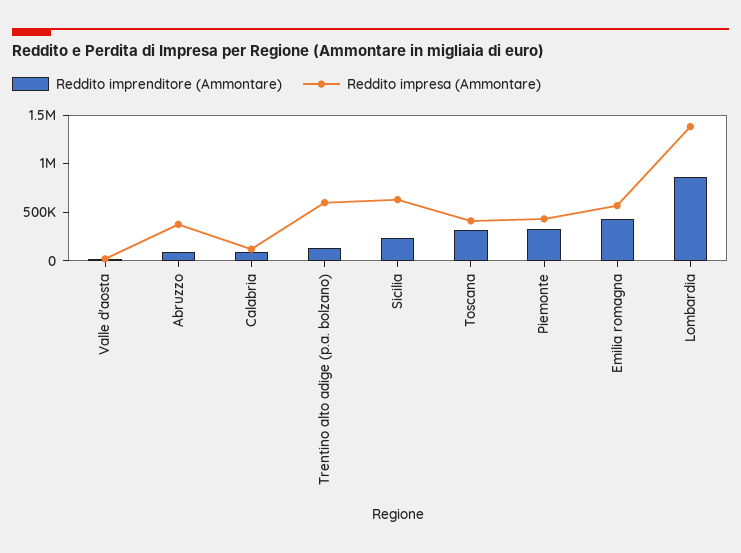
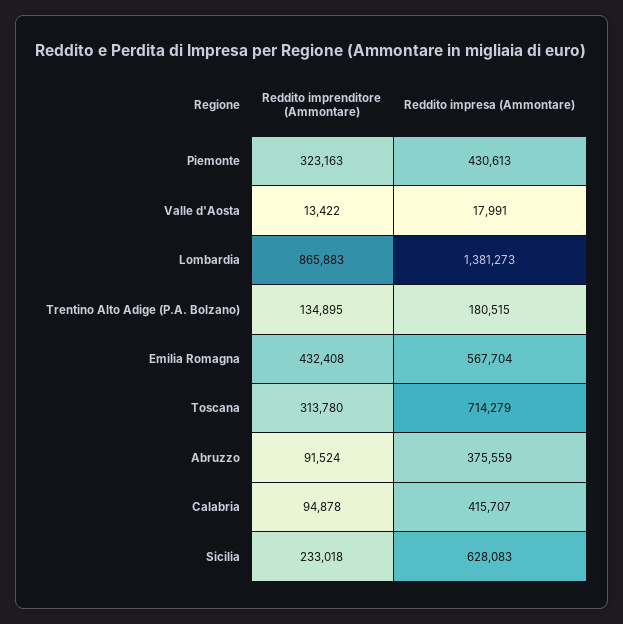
  {
    "Reddito imprenditore (Ammontare)": {
      "Valle d'aosta": 13422,
      "Abruzzo": 91524,
      "Calabria": 94878,
      "Trentino alto adige (p.a. bolzano)": 134895,
      "Sicilia": 233018,
      "Toscana": 313780,
      "Piemonte": 323163,
      "Emilia romagna": 432408,
      "Lombardia": 865883
    },
    "Reddito impresa (Ammontare)": {
      "Valle d'aosta": 17991,
      "Abruzzo": 375559,
-     "Calabria": 100000,
+     "Calabria": 415707,
-     "Trentino alto adige (p.a. bolzano)": 600000,
+     "Trentino alto adige (p.a. bolzano)": 180515,
      "Sicilia": 628083,
-     "Toscana": 400000,
+     "Toscana": 714279,
      "Piemonte": 430613,
      "Emilia romagna": 567704,
      "Lombardia": 1381273
    }
  }

